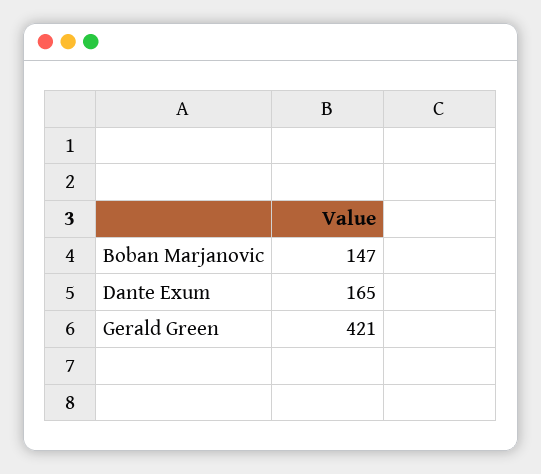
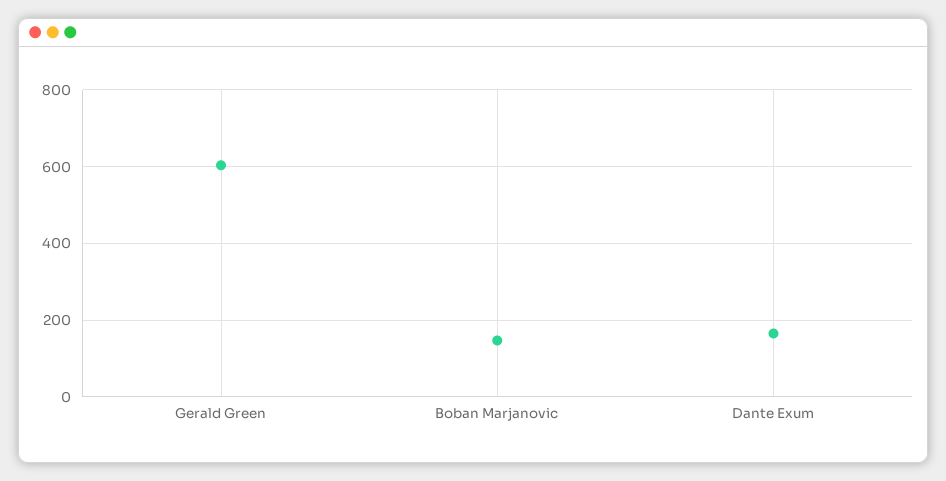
  {
    "Boban Marjanovic": 147,
    "Dante Exum": 165,
-   "Gerald Green": 421
+   "Gerald Green": 600
  }

